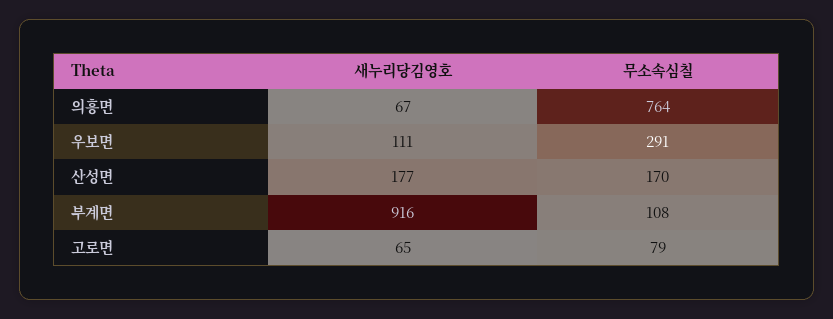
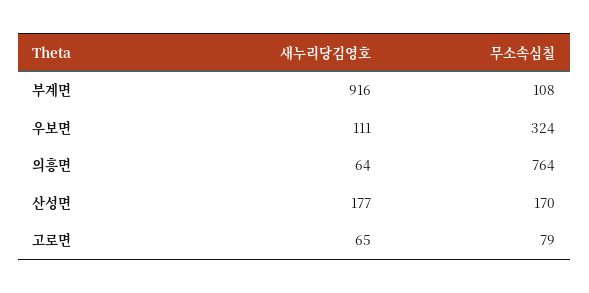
  {
    "새누리당김영호": {
-     "의흥면": 67,
+     "의흥면": 64,
      "우보면": 111,
      "산성면": 177,
      "부계면": 916,
      "고로면": 65
    },
    "무소속심칠": {
      "의흥면": 764,
-     "우보면": 291,
+     "우보면": 324,
      "산성면": 170,
      "부계면": 108,
      "고로면": 79
    }
  }

